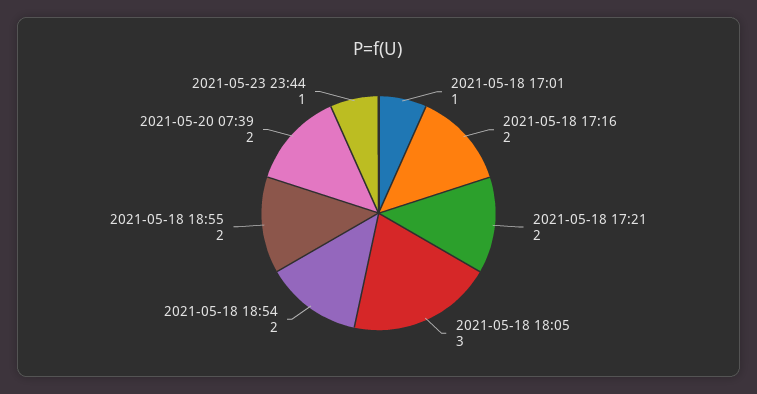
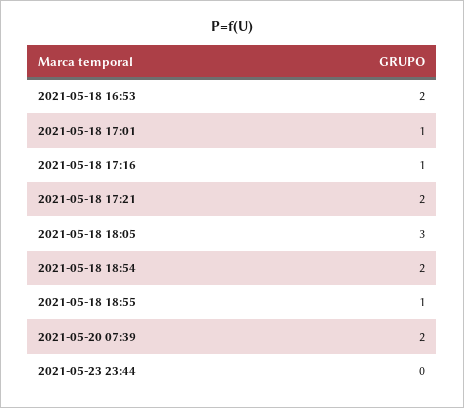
  {
    "2021-05-18 17:01": 1,
-   "2021-05-18 17:16": 2,
+   "2021-05-18 17:16": 1,
    "2021-05-18 17:21": 2,
    "2021-05-18 18:05": 3,
    "2021-05-18 18:54": 2,
-   "2021-05-18 18:55": 2,
+   "2021-05-18 18:55": 1,
    "2021-05-20 07:39": 2,
-   "2021-05-23 23:44": 1
+   "2021-05-23 23:44": 0,
+   "2021-05-18 16:53": 2
  }

